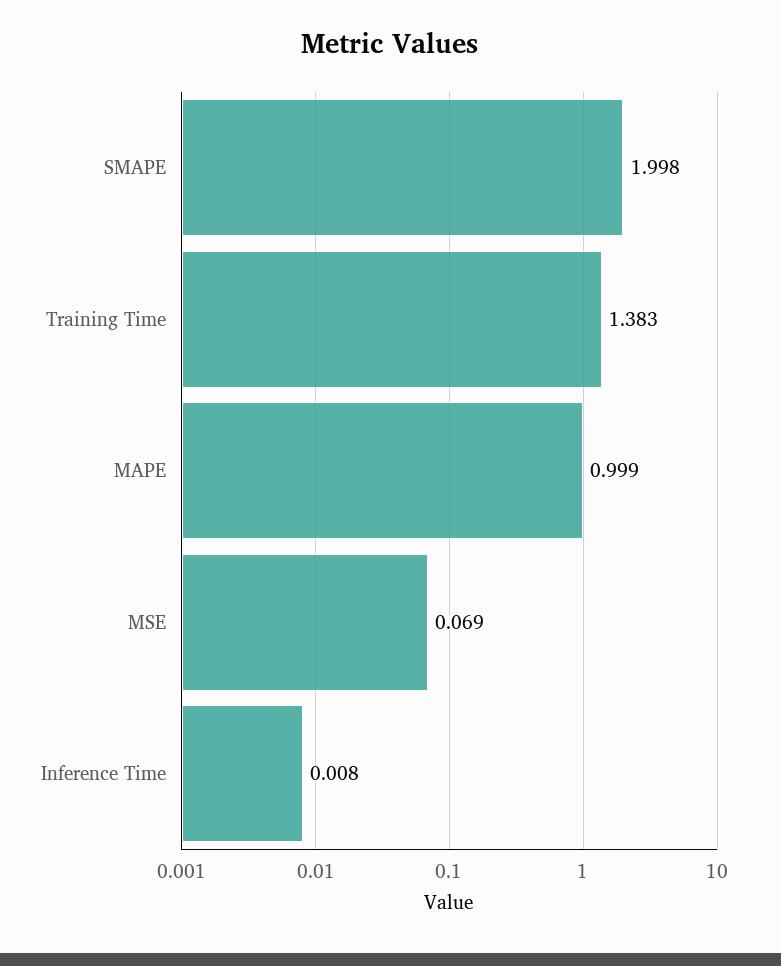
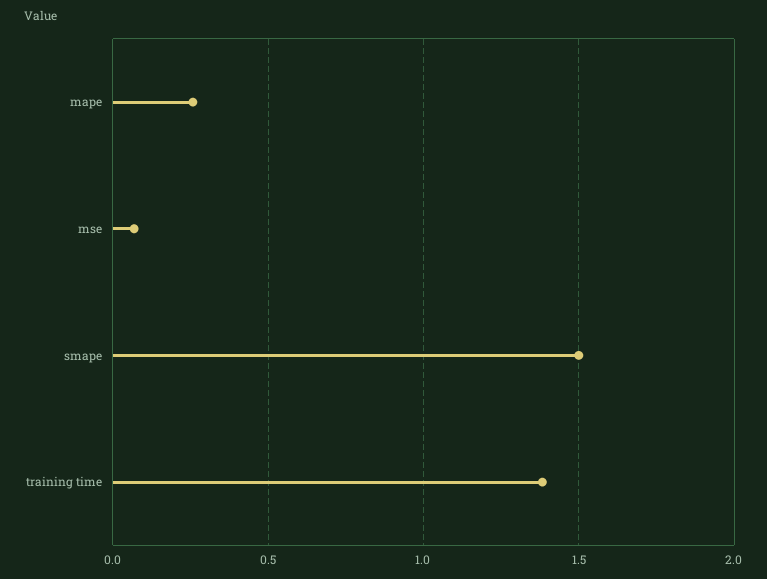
  {
-   "SMAPE": 1.998,
+   "SMAPE": 1.5,
    "Training Time": 1.383,
-   "MAPE": 0.999,
+   "MAPE": 0.25,
-   "MSE": 0.069,
+   "MSE": 0.069
-   "Inference Time": 0.008
  }

